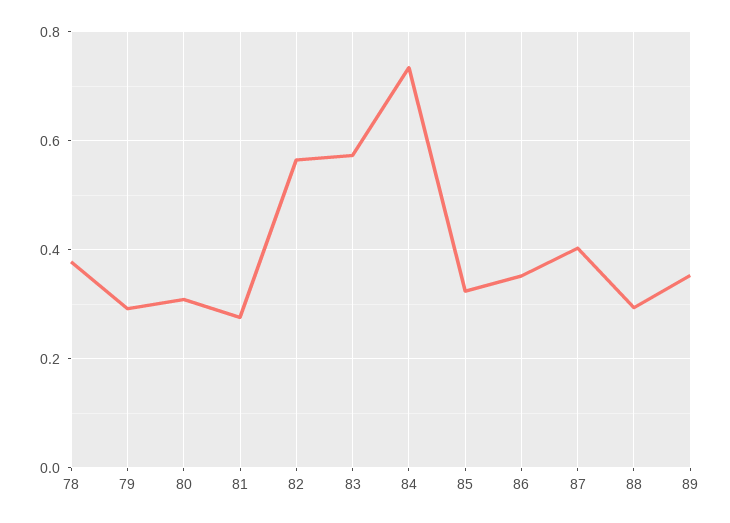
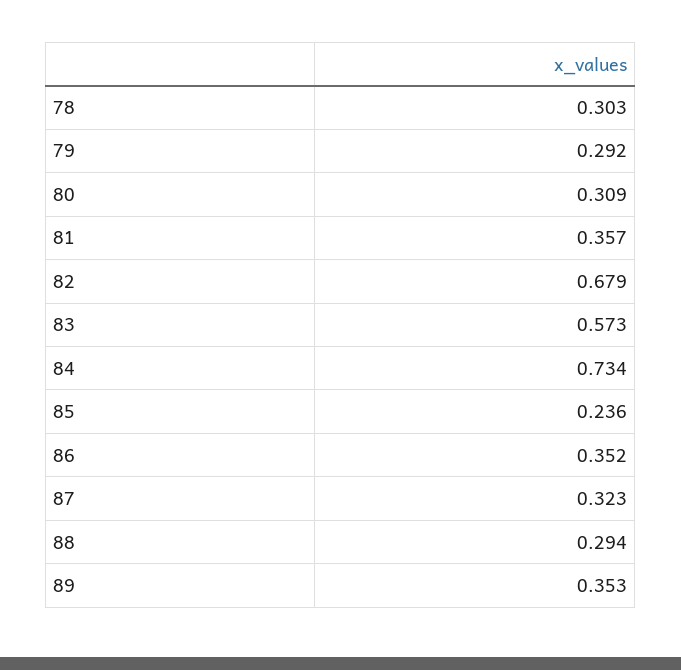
  {
-   "78": 0.38,
+   "78": 0.303,
    "79": 0.292,
    "80": 0.309,
-   "81": 0.28,
+   "81": 0.357,
-   "82": 0.56,
+   "82": 0.679,
    "83": 0.573,
    "84": 0.734,
-   "85": 0.32,
+   "85": 0.236,
    "86": 0.352,
-   "87": 0.4,
+   "87": 0.323,
    "88": 0.294,
    "89": 0.353
  }

